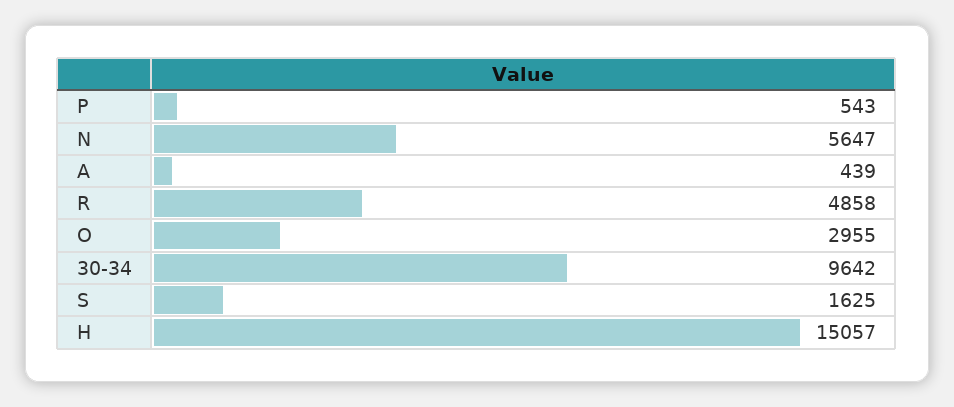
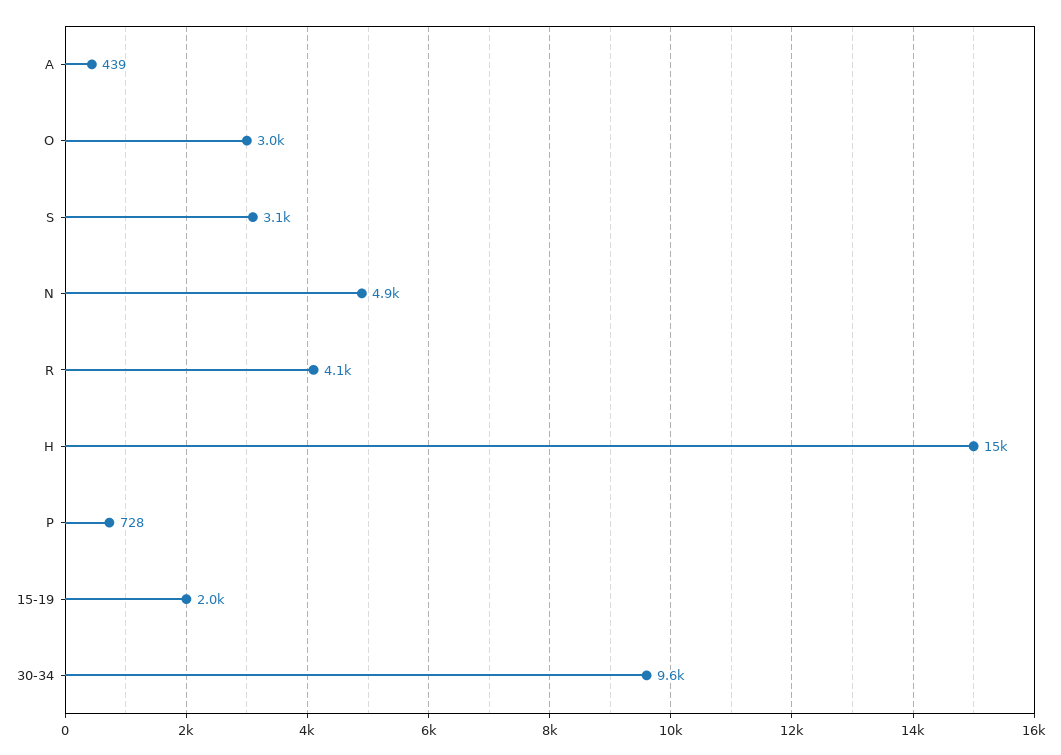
  {
-   "P": 543,
+   "P": 728,
-   "N": 5647,
+   "N": 4900,
    "A": 439,
-   "R": 4858,
+   "R": 4100,
    "O": 2955,
    "30-34": 9642,
-   "S": 1625,
+   "S": 3100,
-   "H": 15057
+   "H": 15057,
+   "15-19": 2000
  }

